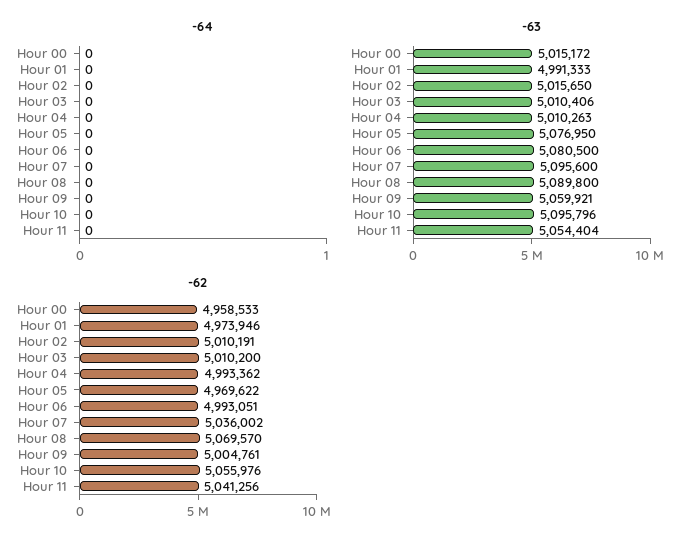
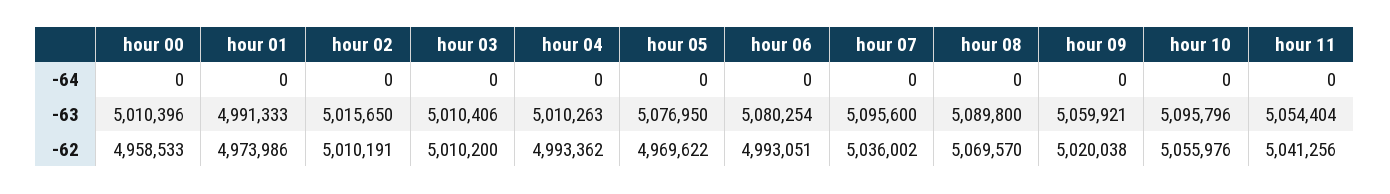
  {
    "-64": {
      "Hour 00": 0,
      "Hour 01": 0,
      "Hour 02": 0,
      "Hour 03": 0,
      "Hour 04": 0,
      "Hour 05": 0,
      "Hour 06": 0,
      "Hour 07": 0,
      "Hour 08": 0,
      "Hour 09": 0,
      "Hour 10": 0,
      "Hour 11": 0
    },
    "-63": {
-     "Hour 00": 5015172,
+     "Hour 00": 5010396,
      "Hour 01": 4991333,
      "Hour 02": 5015650,
      "Hour 03": 5010406,
      "Hour 04": 5010263,
      "Hour 05": 5076950,
-     "Hour 06": 5080500,
+     "Hour 06": 5080254,
      "Hour 07": 5095600,
      "Hour 08": 5089800,
      "Hour 09": 5059921,
      "Hour 10": 5095796,
      "Hour 11": 5054404
    },
    "-62": {
      "Hour 00": 4958533,
-     "Hour 01": 4973946,
+     "Hour 01": 4973986,
      "Hour 02": 5010191,
      "Hour 03": 5010200,
      "Hour 04": 4993362,
      "Hour 05": 4969622,
      "Hour 06": 4993051,
      "Hour 07": 5036002,
      "Hour 08": 5069570,
-     "Hour 09": 5004761,
+     "Hour 09": 5020038,
      "Hour 10": 5055976,
      "Hour 11": 5041256
    }
  }

